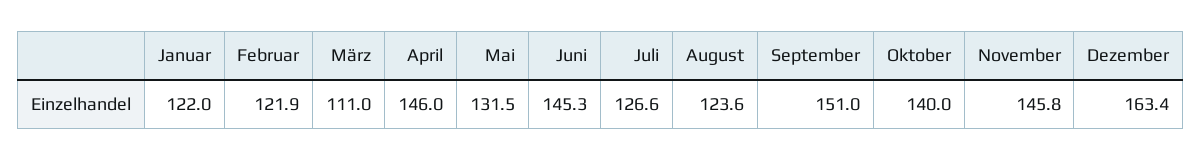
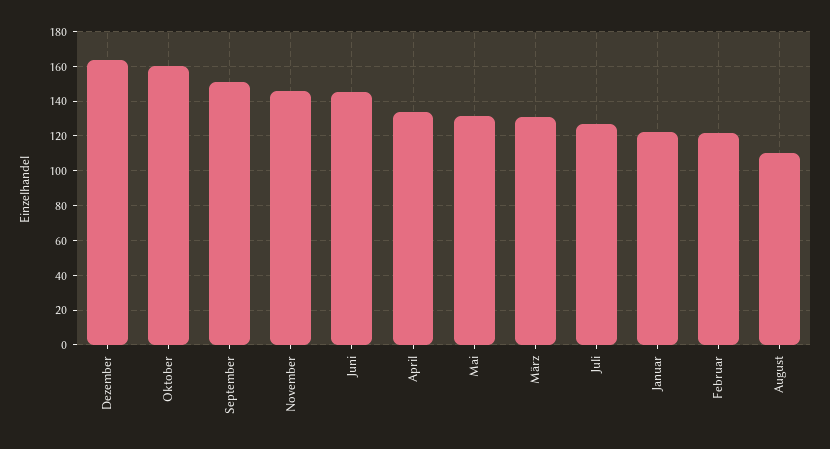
  {
    "Januar": 122,
    "Februar": 121.9,
-   "März": 111,
+   "März": 130,
-   "April": 146,
+   "April": 135,
    "Mai": 131.5,
    "Juni": 145.3,
    "Juli": 126.6,
-   "August": 123.6,
+   "August": 110,
    "September": 151,
-   "Oktober": 140,
+   "Oktober": 160,
    "November": 145.8,
    "Dezember": 163.4
  }

